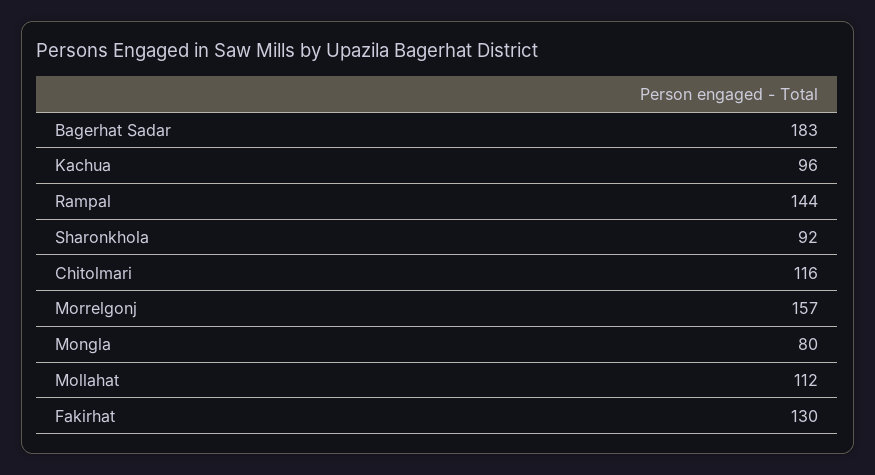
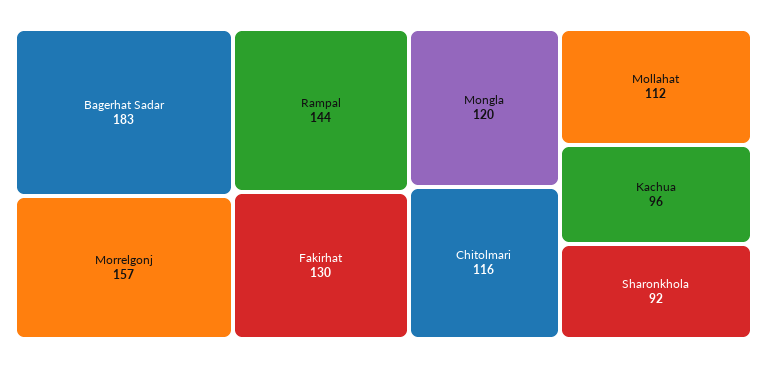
  {
    "Bagerhat Sadar": 183,
    "Kachua": 96,
    "Rampal": 144,
    "Sharonkhola": 92,
    "Chitolmari": 116,
    "Morrelgonj": 157,
-   "Mongla": 80,
+   "Mongla": 120,
    "Mollahat": 112,
    "Fakirhat": 130
  }

